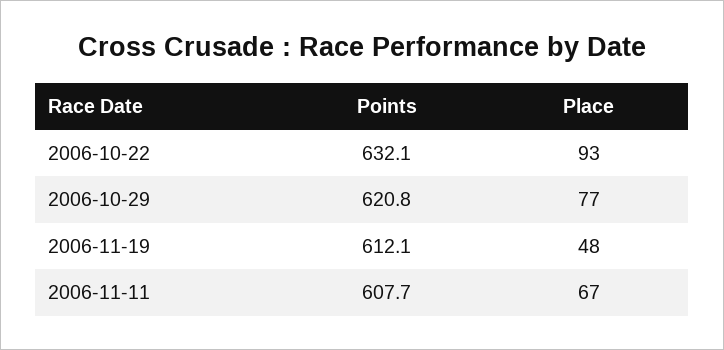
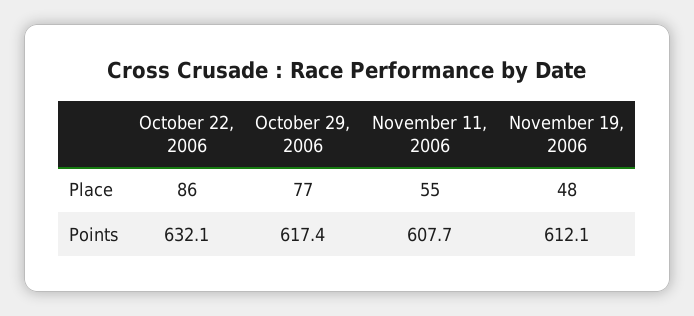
  {
    "Points": {
      "2006-10-22": 632.1,
-     "2006-10-29": 620.8,
+     "2006-10-29": 617.4,
      "2006-11-19": 612.1,
      "2006-11-11": 607.7
    },
    "Place": {
-     "2006-10-22": 93,
+     "2006-10-22": 86,
      "2006-10-29": 77,
      "2006-11-19": 48,
-     "2006-11-11": 67
+     "2006-11-11": 55
    }
  }

